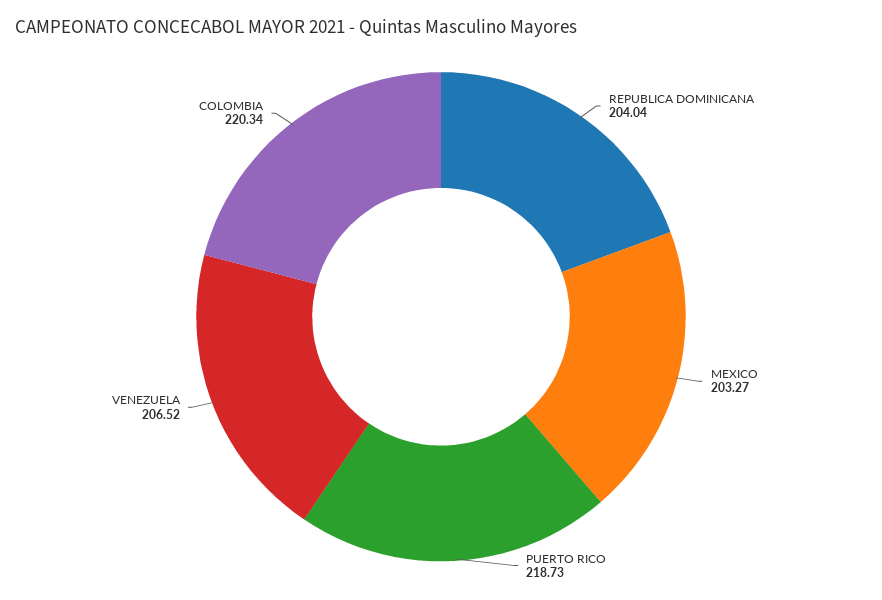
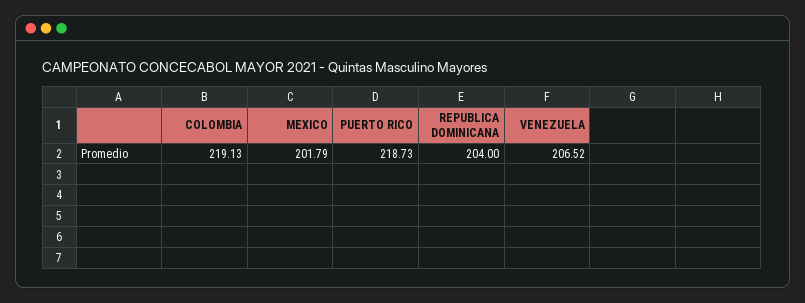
  {
-   "REPUBLICA DOMINICANA": 204.04,
+   "REPUBLICA DOMINICANA": 204,
-   "MEXICO": 203.27,
+   "MEXICO": 201.79,
    "PUERTO RICO": 218.73,
    "VENEZUELA": 206.52,
-   "COLOMBIA": 220.34
+   "COLOMBIA": 219.13
  }

